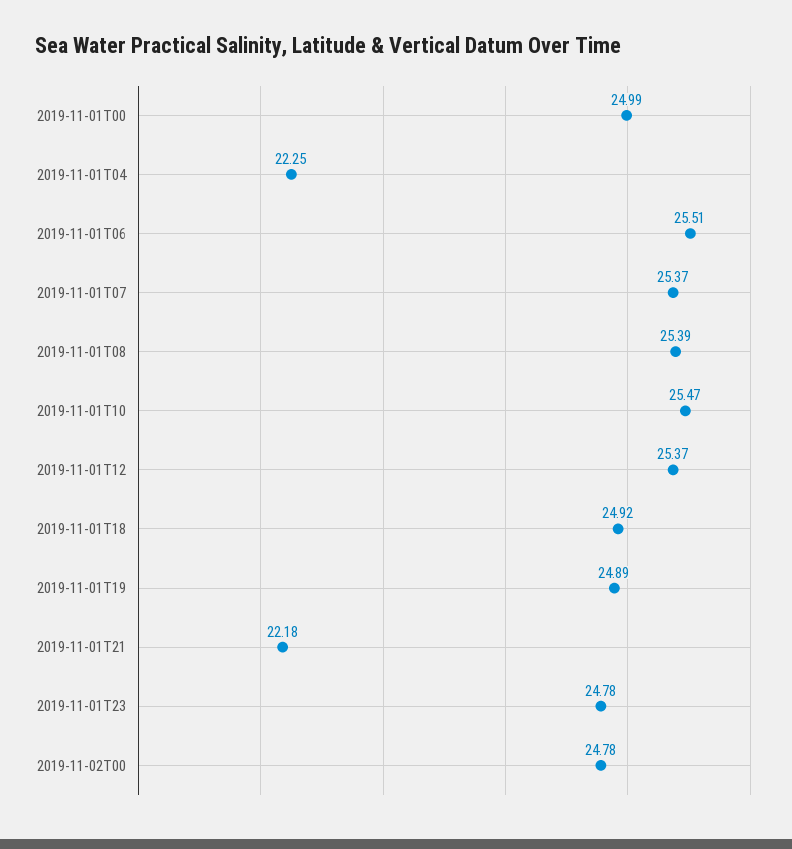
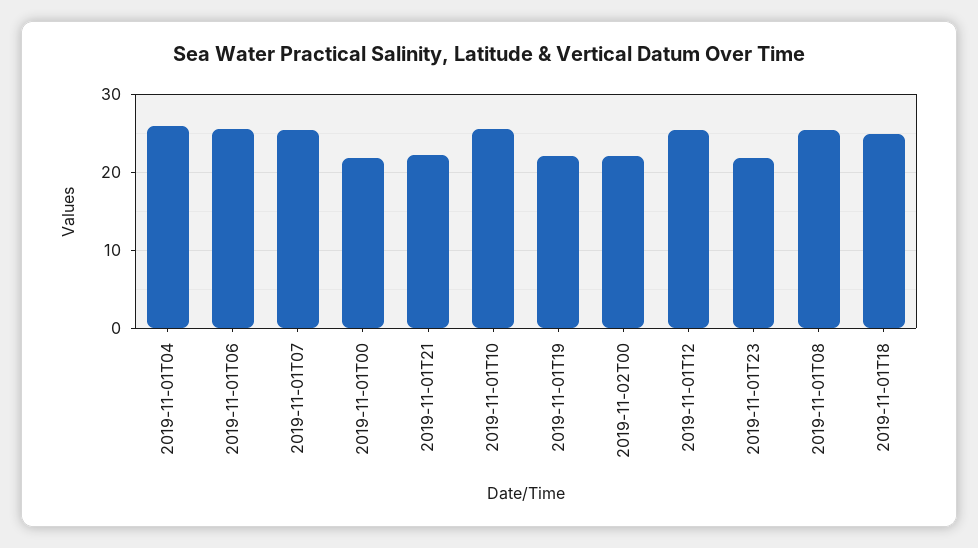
  {
-   "2019-11-01T00": 24.99,
+   "2019-11-01T00": 22,
-   "2019-11-01T04": 22.25,
+   "2019-11-01T04": 26,
    "2019-11-01T06": 25.51,
    "2019-11-01T07": 25.37,
    "2019-11-01T08": 25.39,
    "2019-11-01T10": 25.47,
    "2019-11-01T12": 25.37,
    "2019-11-01T18": 24.92,
-   "2019-11-01T19": 24.89,
+   "2019-11-01T19": 22,
    "2019-11-01T21": 22.18,
-   "2019-11-01T23": 24.78,
+   "2019-11-01T23": 22,
-   "2019-11-02T00": 24.78
+   "2019-11-02T00": 22
  }

